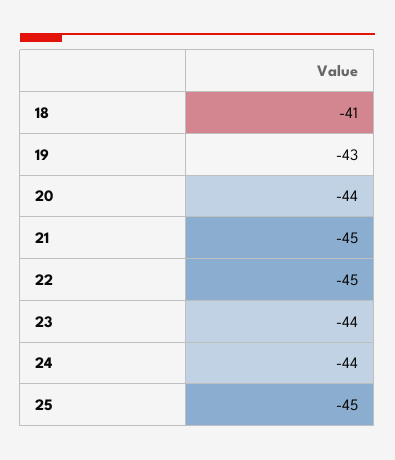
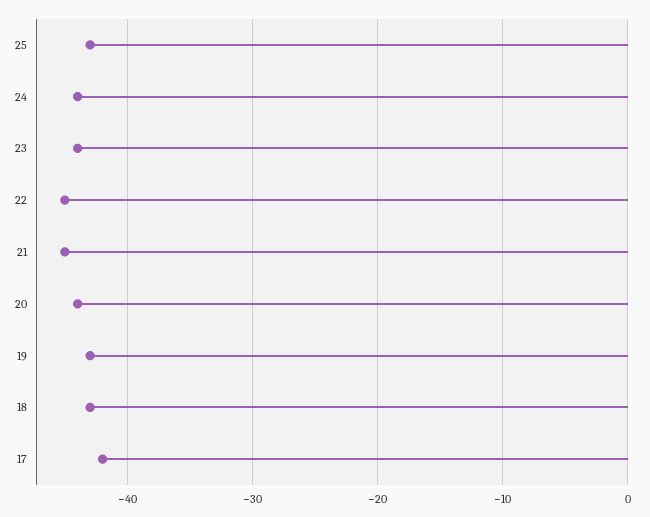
  {
-   "18": -41,
+   "18": -43,
    "19": -43,
    "20": -44,
    "21": -45,
    "22": -45,
    "23": -44,
    "24": -44,
-   "25": -45
+   "25": -43,
+   "17": -42
  }

